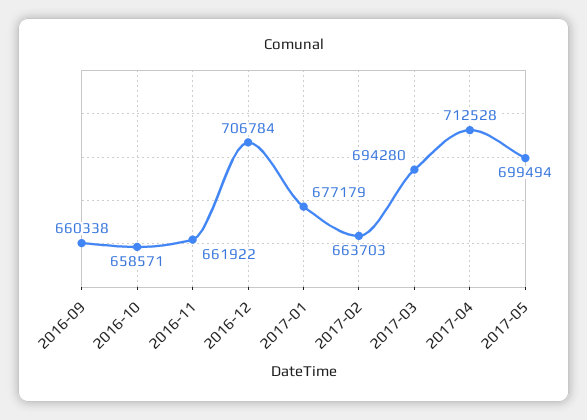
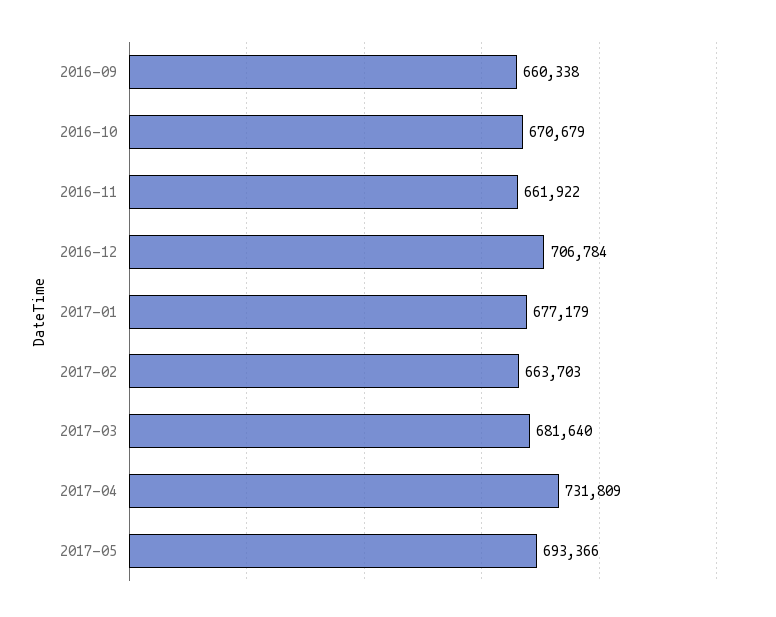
  {
    "2016-09": 660338,
-   "2016-10": 658571,
+   "2016-10": 670679,
    "2016-11": 661922,
    "2016-12": 706784,
    "2017-01": 677179,
    "2017-02": 663703,
-   "2017-03": 694280,
+   "2017-03": 681640,
-   "2017-04": 712528,
+   "2017-04": 731809,
-   "2017-05": 699494
+   "2017-05": 693366
  }

